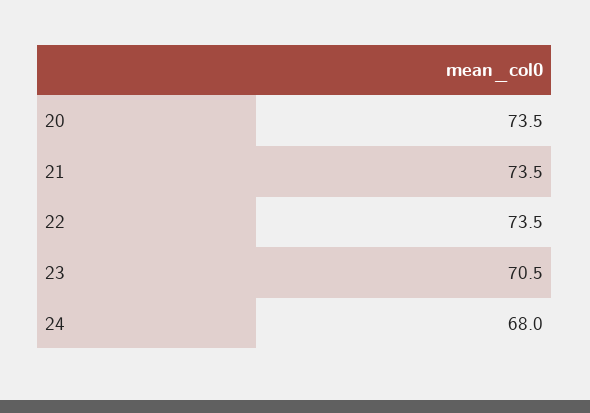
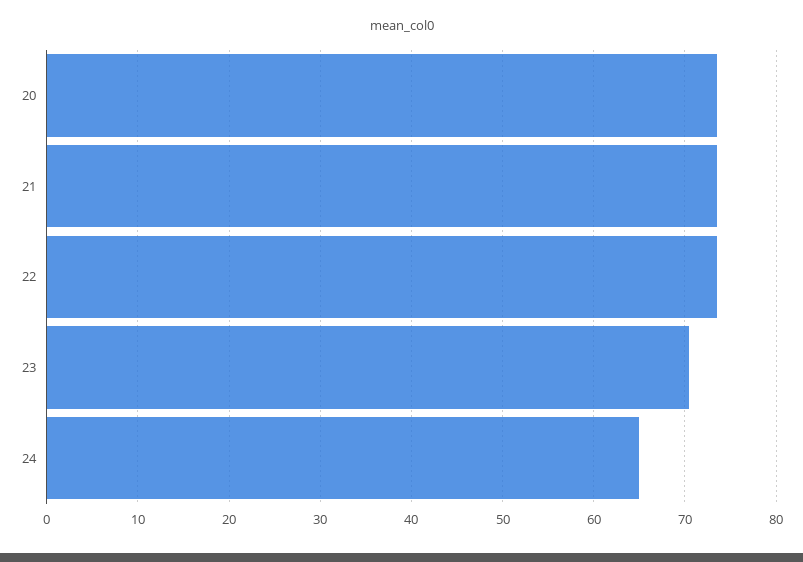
  {
    "20": 73.5,
    "21": 73.5,
    "22": 73.5,
    "23": 70.5,
-   "24": 68
+   "24": 65
  }

